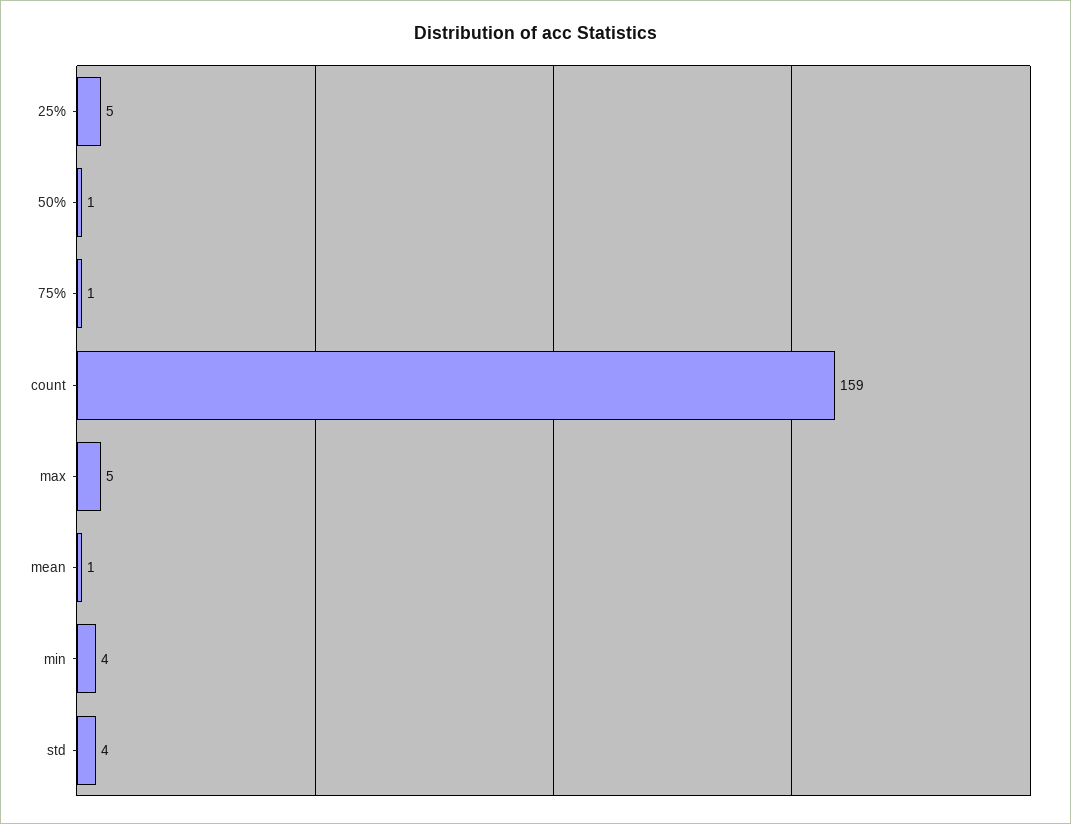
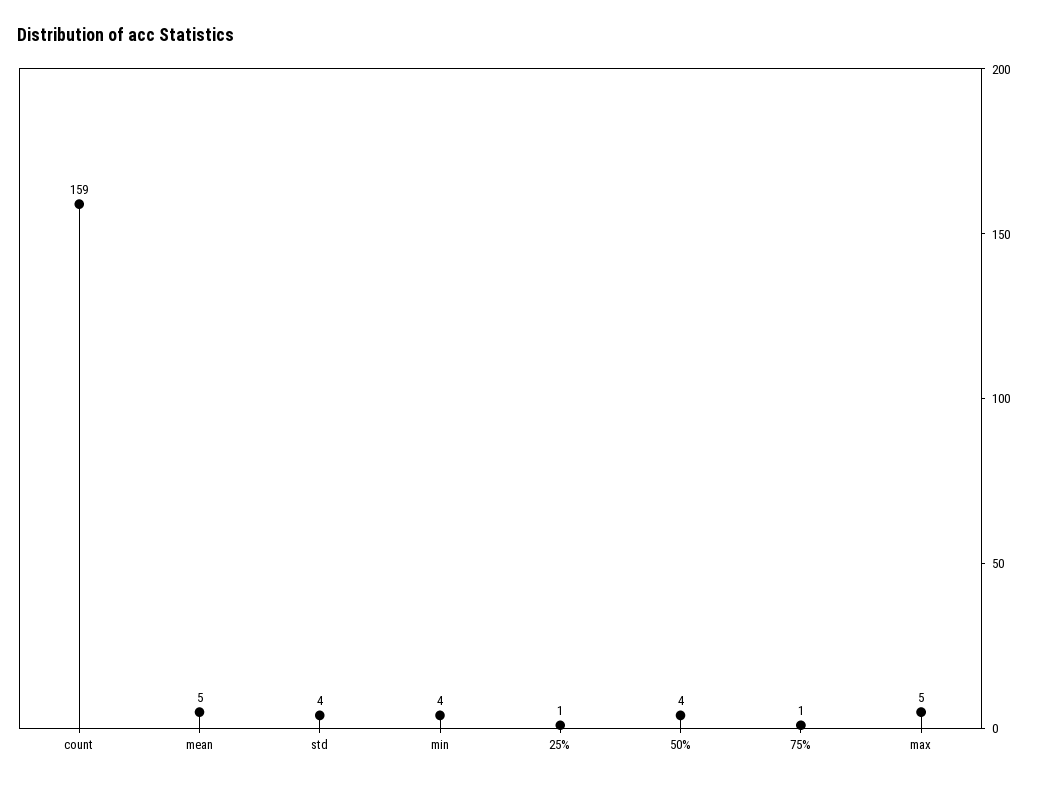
  {
-   "25%": 5,
+   "25%": 1,
-   "50%": 1,
+   "50%": 4,
    "75%": 1,
    "count": 159,
    "max": 5,
-   "mean": 1,
+   "mean": 5,
    "min": 4,
    "std": 4
  }

